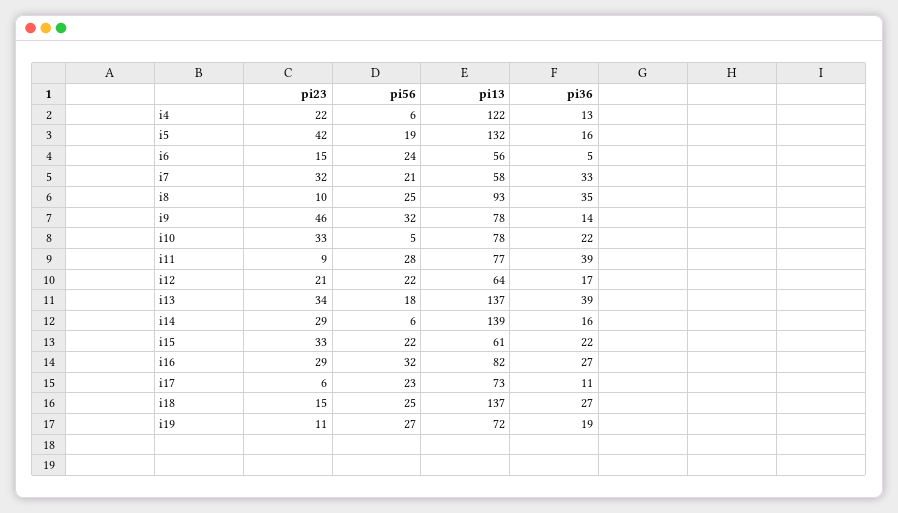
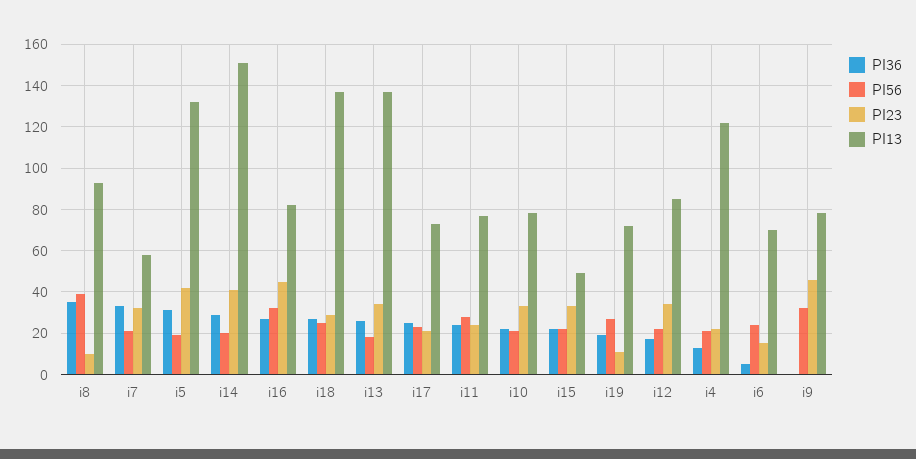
  {
    "pi23": {
      "i4": 22,
      "i5": 42,
      "i6": 15,
      "i7": 32,
      "i8": 10,
      "i9": 46,
      "i10": 33,
-     "i11": 9,
+     "i11": 25,
-     "i12": 21,
+     "i12": 35,
      "i13": 34,
-     "i14": 29,
+     "i14": 40,
      "i15": 33,
-     "i16": 29,
+     "i16": 45,
-     "i17": 6,
+     "i17": 20,
-     "i18": 15,
+     "i18": 30,
      "i19": 11
    },
    "pi56": {
-     "i4": 6,
+     "i4": 20,
      "i5": 19,
      "i6": 24,
      "i7": 21,
-     "i8": 25,
+     "i8": 40,
      "i9": 32,
-     "i10": 5,
+     "i10": 20,
      "i11": 28,
      "i12": 22,
      "i13": 18,
-     "i14": 6,
+     "i14": 20,
      "i15": 22,
      "i16": 32,
      "i17": 23,
      "i18": 25,
      "i19": 27
    },
    "pi13": {
      "i4": 122,
      "i5": 132,
-     "i6": 56,
+     "i6": 70,
      "i7": 58,
      "i8": 93,
      "i9": 78,
      "i10": 78,
      "i11": 77,
-     "i12": 64,
+     "i12": 85,
      "i13": 137,
-     "i14": 139,
+     "i14": 150,
-     "i15": 61,
+     "i15": 50,
      "i16": 82,
      "i17": 73,
      "i18": 137,
      "i19": 72
    },
    "pi36": {
      "i4": 13,
-     "i5": 16,
+     "i5": 30,
      "i6": 5,
      "i7": 33,
      "i8": 35,
-     "i9": 14,
+     "i9": 0,
      "i10": 22,
-     "i11": 39,
+     "i11": 25,
      "i12": 17,
-     "i13": 39,
+     "i13": 25,
-     "i14": 16,
+     "i14": 30,
      "i15": 22,
      "i16": 27,
-     "i17": 11,
+     "i17": 25,
      "i18": 27,
      "i19": 19
    }
  }

